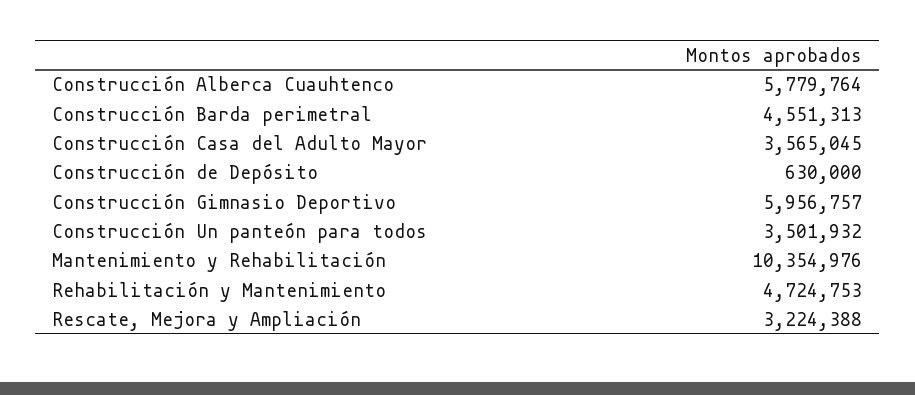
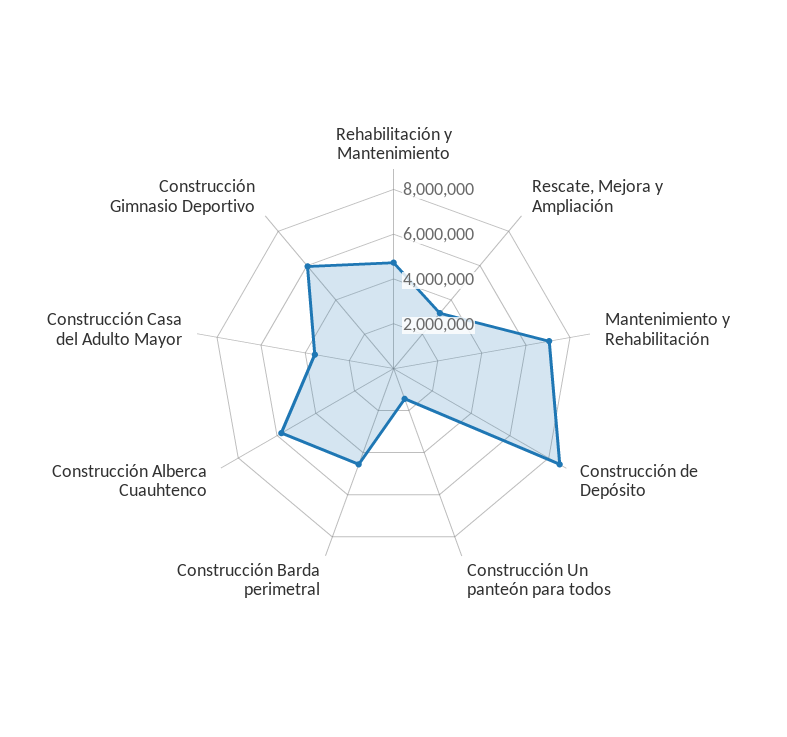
  {
    "Construcción Alberca Cuauhtenco": 5779764,
    "Construcción Barda perimetral": 4551313,
    "Construcción Casa del Adulto Mayor": 3565045,
-   "Construcción de Depósito": 630000,
+   "Construcción de Depósito": 8500000,
    "Construcción Gimnasio Deportivo": 5956757,
-   "Construcción Un panteón para todos": 3501932,
+   "Construcción Un panteón para todos": 1500000,
-   "Mantenimiento y Rehabilitación": 10354976,
+   "Mantenimiento y Rehabilitación": 7000000,
    "Rehabilitación y Mantenimiento": 4724753,
    "Rescate, Mejora y Ampliación": 3224388
  }

